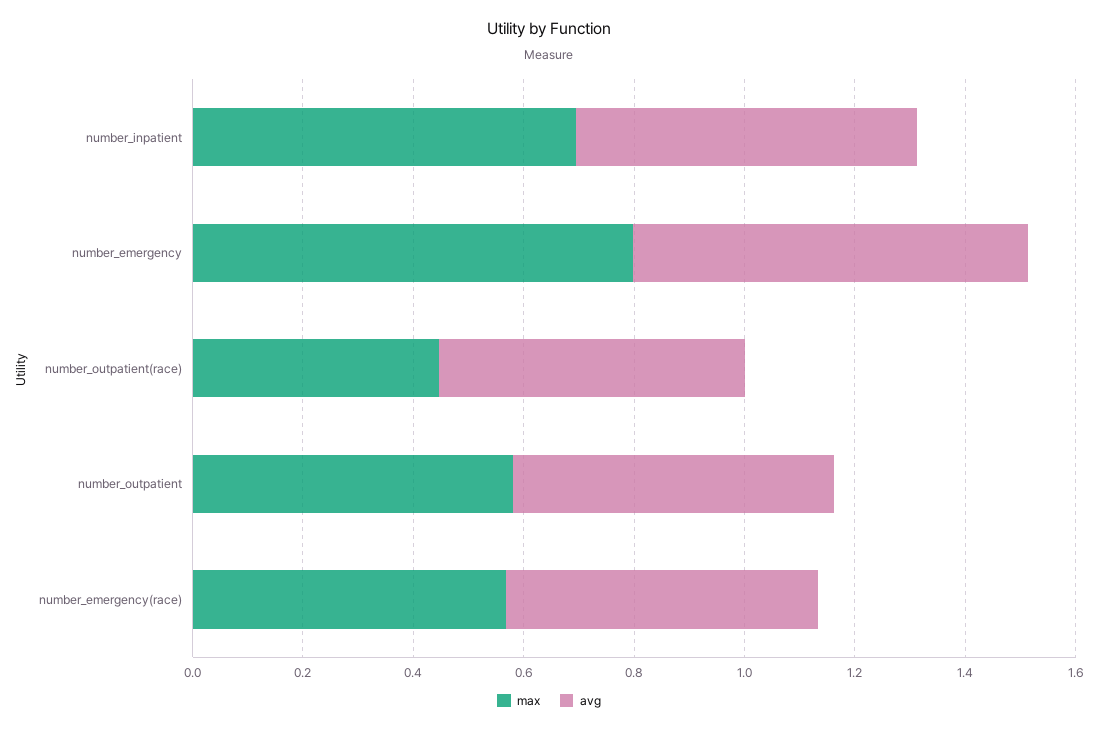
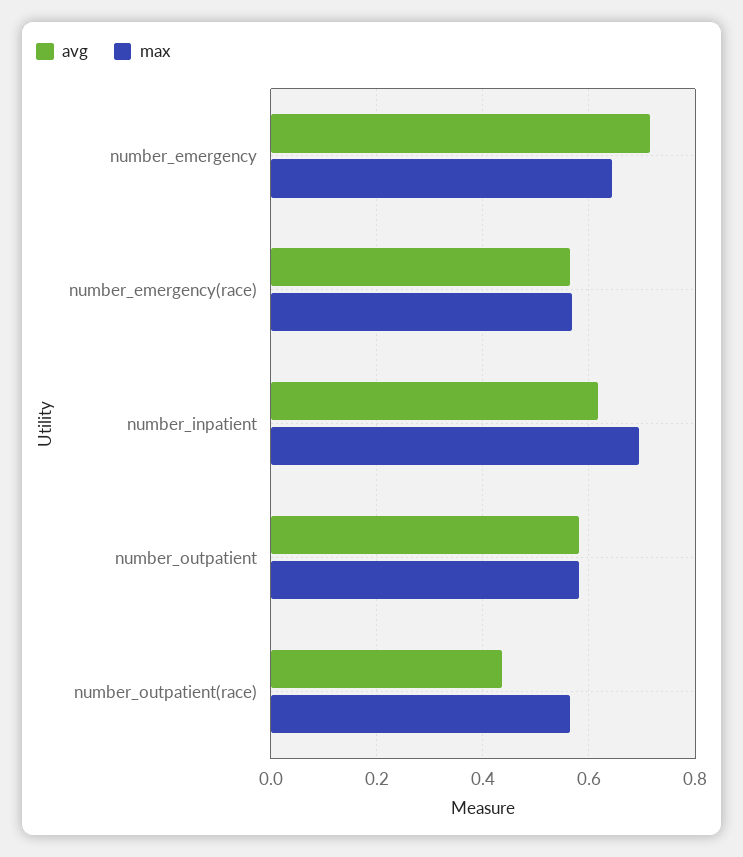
  {
    "max": {
      "number_inpatient": 0.7,
-     "number_emergency": 0.8,
+     "number_emergency": 0.64,
-     "number_outpatient(race)": 0.45,
+     "number_outpatient(race)": 0.56,
      "number_outpatient": 0.58,
      "number_emergency(race)": 0.56
    },
    "avg": {
      "number_inpatient": 0.62,
      "number_emergency": 0.72,
-     "number_outpatient(race)": 0.55,
+     "number_outpatient(race)": 0.44,
      "number_outpatient": 0.58,
      "number_emergency(race)": 0.56
    }
  }

